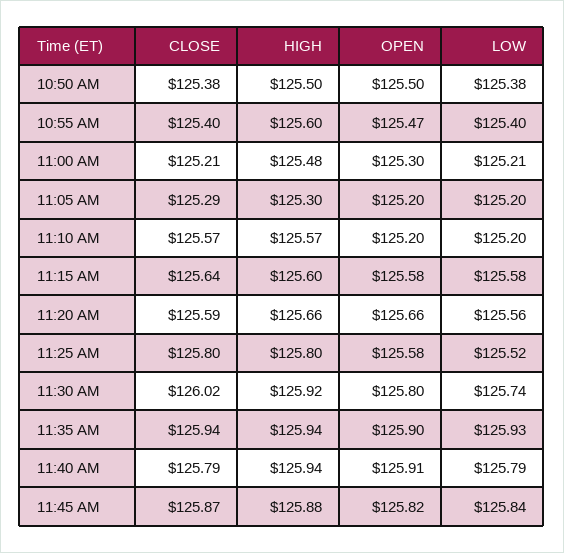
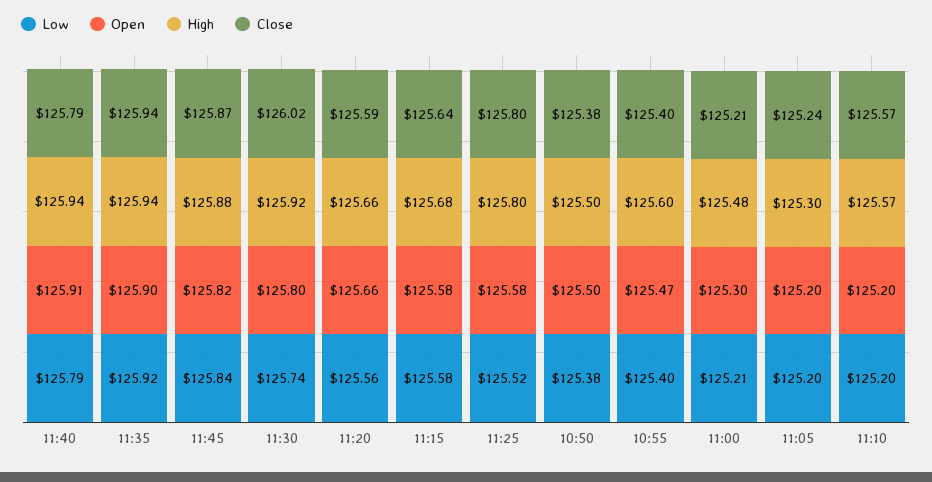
  {
    "CLOSE": {
      "10:50 AM": 125.38,
      "10:55 AM": 125.4,
      "11:00 AM": 125.21,
-     "11:05 AM": 125.29,
+     "11:05 AM": 125.24,
      "11:10 AM": 125.57,
      "11:15 AM": 125.64,
      "11:20 AM": 125.59,
      "11:25 AM": 125.8,
      "11:30 AM": 126.02,
      "11:35 AM": 125.94,
      "11:40 AM": 125.79,
      "11:45 AM": 125.87
    },
    "HIGH": {
      "10:50 AM": 125.5,
      "10:55 AM": 125.6,
      "11:00 AM": 125.48,
      "11:05 AM": 125.3,
      "11:10 AM": 125.57,
-     "11:15 AM": 125.6,
+     "11:15 AM": 125.68,
      "11:20 AM": 125.66,
      "11:25 AM": 125.8,
      "11:30 AM": 125.92,
      "11:35 AM": 125.94,
      "11:40 AM": 125.94,
      "11:45 AM": 125.88
    },
    "OPEN": {
      "10:50 AM": 125.5,
      "10:55 AM": 125.47,
      "11:00 AM": 125.3,
      "11:05 AM": 125.2,
      "11:10 AM": 125.2,
      "11:15 AM": 125.58,
      "11:20 AM": 125.66,
      "11:25 AM": 125.58,
      "11:30 AM": 125.8,
      "11:35 AM": 125.9,
      "11:40 AM": 125.91,
      "11:45 AM": 125.82
    },
    "LOW": {
      "10:50 AM": 125.38,
      "10:55 AM": 125.4,
      "11:00 AM": 125.21,
      "11:05 AM": 125.2,
      "11:10 AM": 125.2,
      "11:15 AM": 125.58,
      "11:20 AM": 125.56,
      "11:25 AM": 125.52,
      "11:30 AM": 125.74,
-     "11:35 AM": 125.93,
+     "11:35 AM": 125.92,
      "11:40 AM": 125.79,
      "11:45 AM": 125.84
    }
  }

